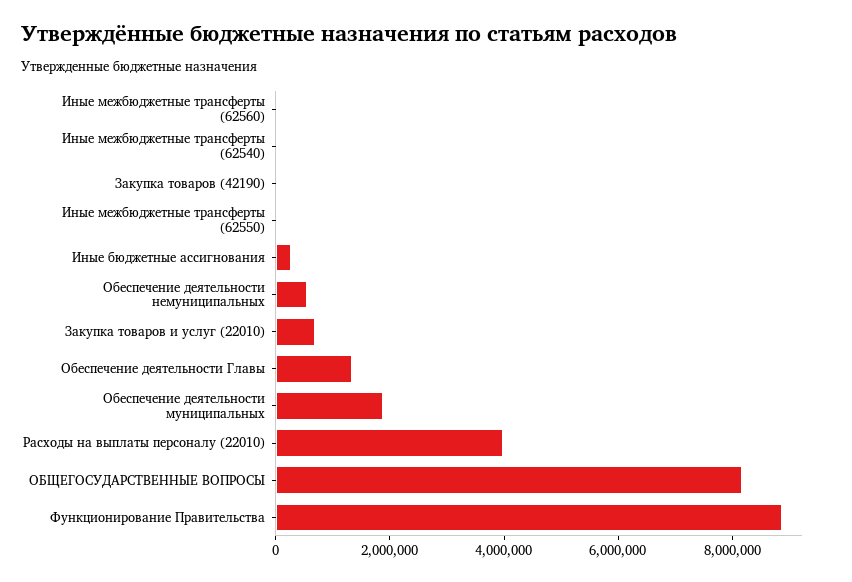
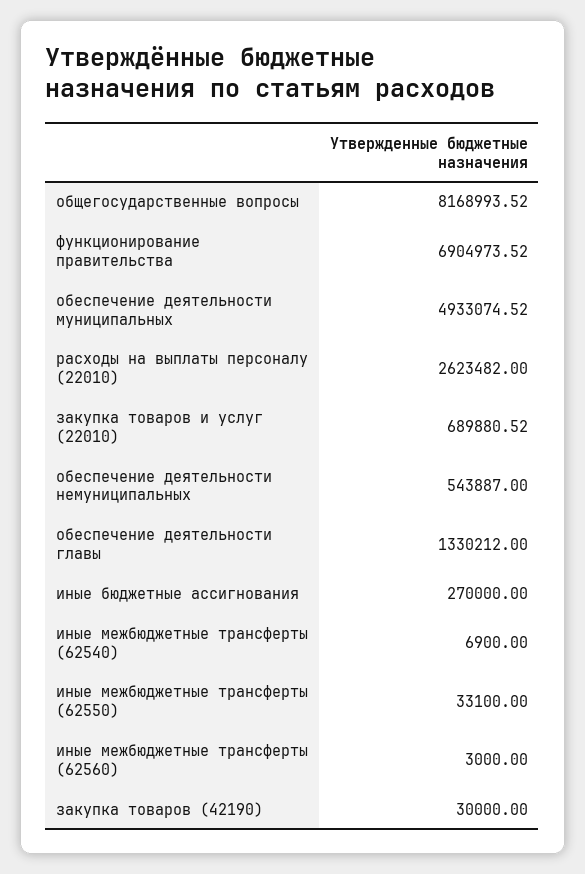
  {
    "Иные межбюджетные трансферты (62560)": 3000,
    "Иные межбюджетные трансферты (62540)": 6900,
    "Закупка товаров (42190)": 30000,
    "Иные межбюджетные трансферты (62550)": 33100,
    "Иные бюджетные ассигнования": 270000,
    "Обеспечение деятельности немуниципальных": 543887,
    "Закупка товаров и услуг (22010)": 689880.52,
    "Обеспечение деятельности Главы": 1330212,
-   "Обеспечение деятельности муниципальных": 2000000,
+   "Обеспечение деятельности муниципальных": 4933074.52,
-   "Расходы на выплаты персоналу (22010)": 4000000,
+   "Расходы на выплаты персоналу (22010)": 2623482,
    "ОБЩЕГОСУДАРСТВЕННЫЕ ВОПРОСЫ": 8168993.52,
-   "Функционирование Правительства": 9000000
+   "Функционирование Правительства": 6904973.52
  }

